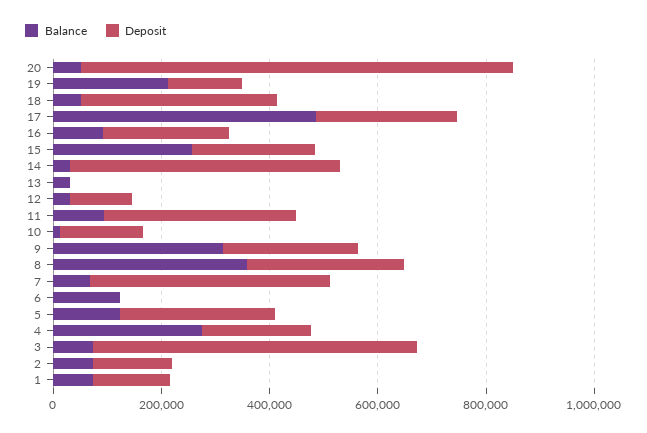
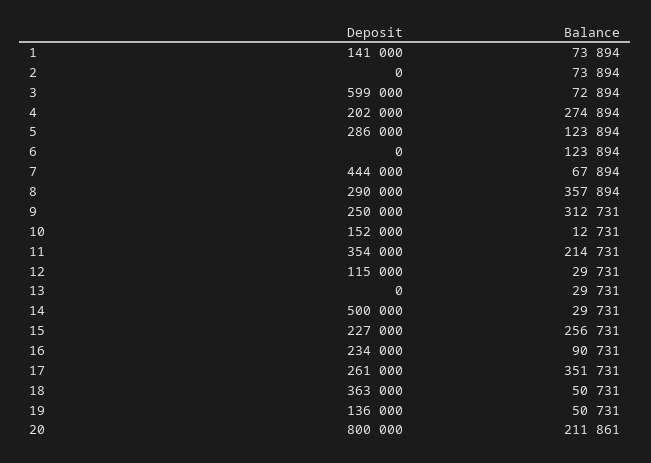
  {
    "Balance": {
-     "20": 50000,
+     "20": 211861,
-     "19": 200000,
+     "19": 50731,
      "18": 50731,
-     "17": 500000,
+     "17": 351731,
      "16": 90731,
      "15": 256731,
      "14": 29731,
      "13": 29731,
      "12": 29731,
-     "11": 100000,
+     "11": 214731,
      "10": 12731,
      "9": 312731,
      "8": 357894,
      "7": 67894,
      "6": 123894,
      "5": 123894,
      "4": 274894,
      "3": 72894,
      "2": 73894,
      "1": 73894
    },
    "Deposit": {
      "20": 800000,
      "19": 136000,
      "18": 363000,
      "17": 261000,
      "16": 234000,
      "15": 227000,
      "14": 500000,
      "13": 0,
      "12": 115000,
      "11": 354000,
      "10": 152000,
      "9": 250000,
      "8": 290000,
      "7": 444000,
      "6": 0,
      "5": 286000,
      "4": 202000,
      "3": 599000,
-     "2": 150000,
+     "2": 0,
      "1": 141000
    }
  }

